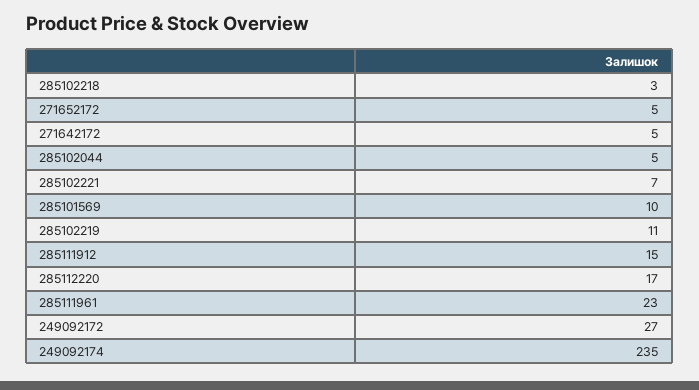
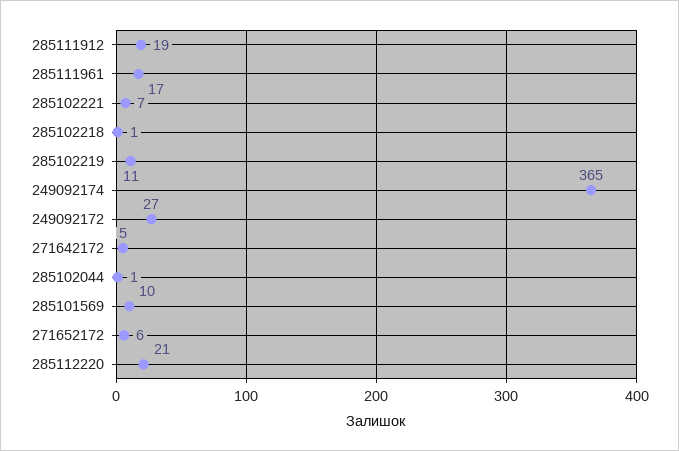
  {
-   "285102218": 3,
+   "285102218": 1,
-   "271652172": 5,
+   "271652172": 6,
    "271642172": 5,
-   "285102044": 5,
+   "285102044": 1,
    "285102221": 7,
    "285101569": 10,
    "285102219": 11,
-   "285111912": 15,
+   "285111912": 19,
-   "285112220": 17,
+   "285112220": 21,
-   "285111961": 23,
+   "285111961": 17,
    "249092172": 27,
-   "249092174": 235
+   "249092174": 365
  }

